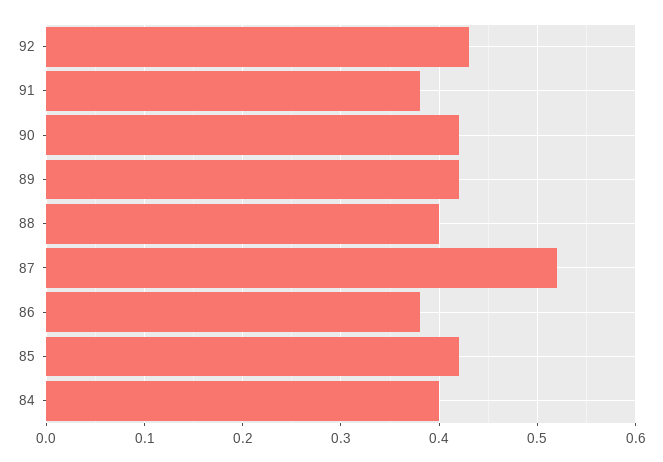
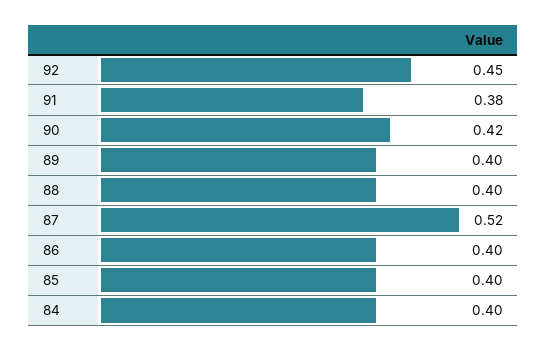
  {
-   "92": 0.43,
+   "92": 0.45,
    "91": 0.38,
    "90": 0.42,
-   "89": 0.42,
+   "89": 0.4,
    "88": 0.4,
    "87": 0.52,
-   "86": 0.38,
+   "86": 0.4,
-   "85": 0.42,
+   "85": 0.4,
    "84": 0.4
  }

